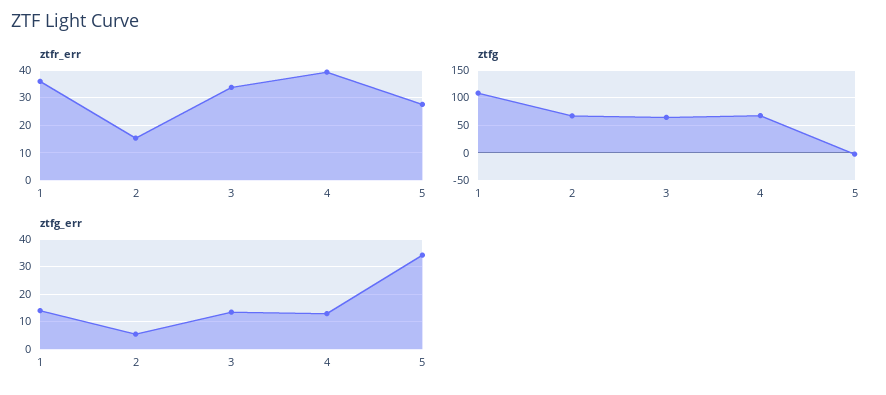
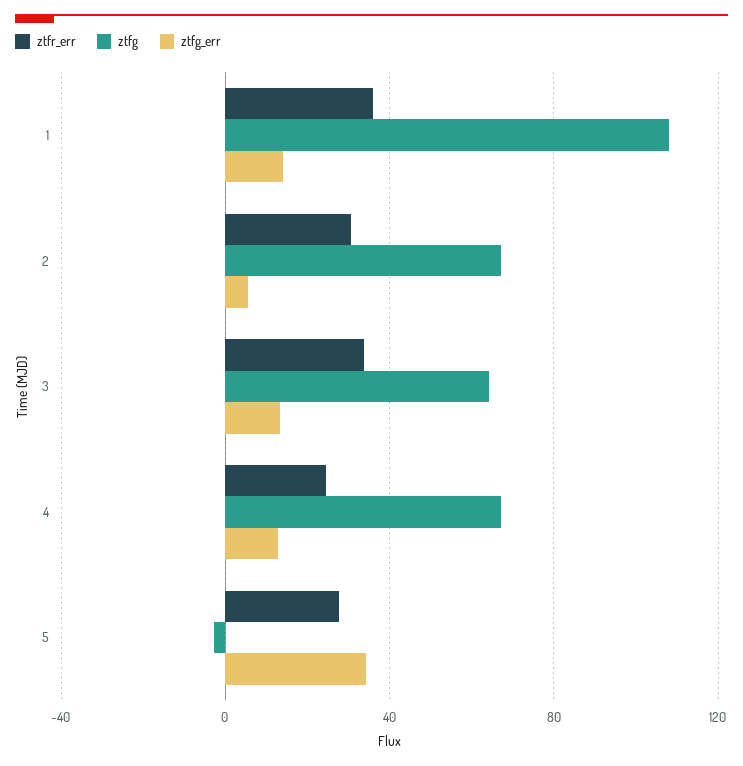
  {
    "ztfr_err": {
      "1": 35,
-     "2": 15,
+     "2": 30,
      "3": 32.5,
-     "4": 40,
+     "4": 25,
      "5": 27.5
    },
    "ztfg": {
      "1": 110,
      "2": 65,
      "3": 65,
      "4": 65,
      "5": -5
    },
    "ztfg_err": {
      "1": 15,
      "2": 5,
      "3": 12.5,
      "4": 12.5,
      "5": 35
    }
  }

